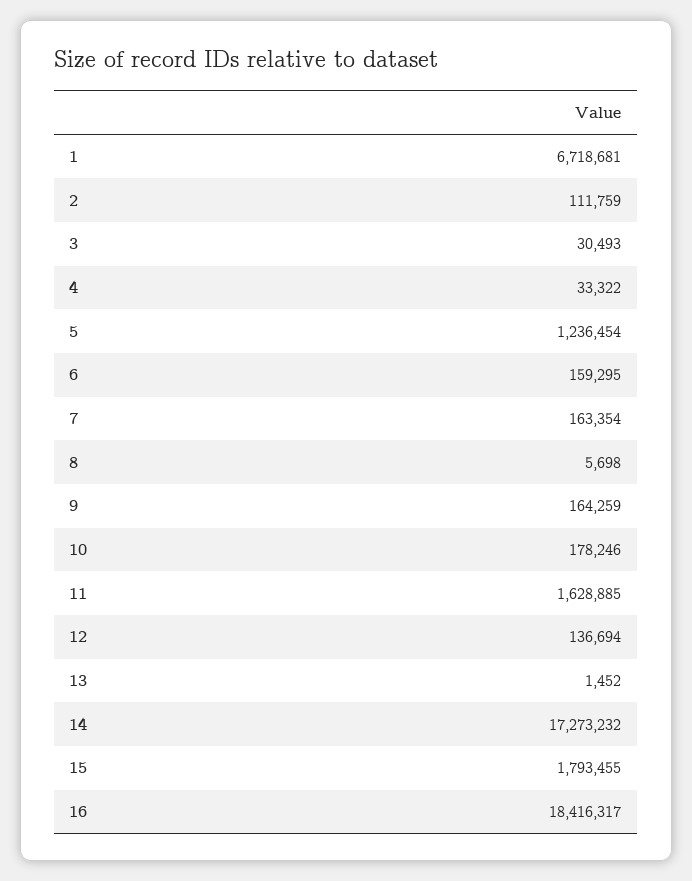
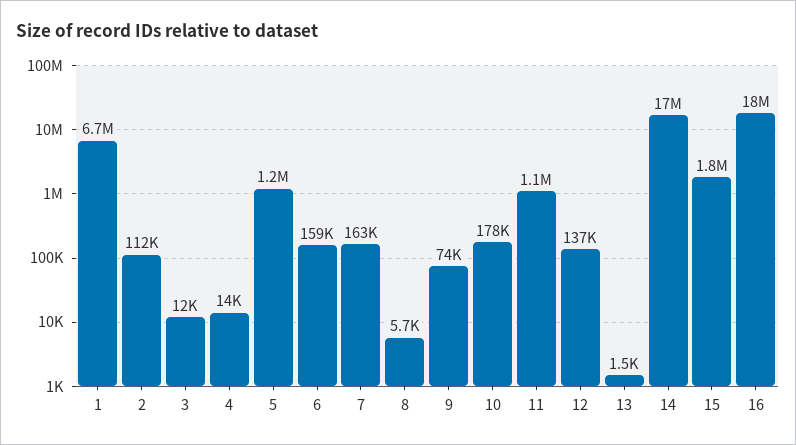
  {
    "1": 6718681,
    "2": 111759,
-   "3": 30493,
+   "3": 12000,
-   "4": 33322,
+   "4": 14000,
    "5": 1236454,
    "6": 159295,
    "7": 163354,
    "8": 5698,
-   "9": 164259,
+   "9": 74000,
    "10": 178246,
-   "11": 1628885,
+   "11": 1100000,
    "12": 136694,
    "13": 1452,
    "14": 17273232,
    "15": 1793455,
    "16": 18416317
  }

